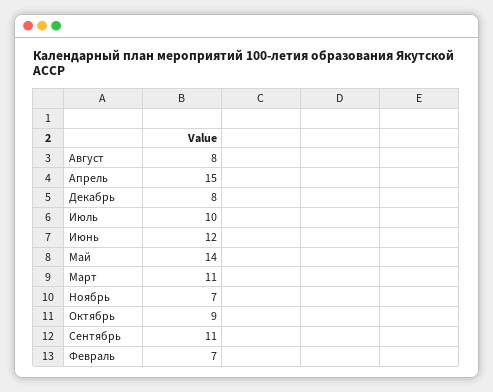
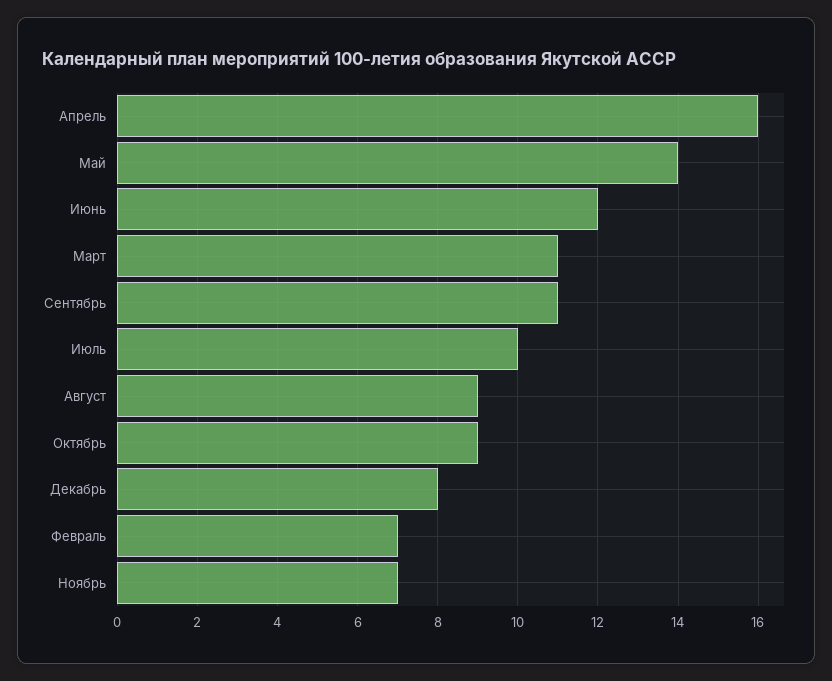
  {
-   "Август": 8,
+   "Август": 9,
-   "Апрель": 15,
+   "Апрель": 16,
    "Декабрь": 8,
    "Июль": 10,
    "Июнь": 12,
    "Май": 14,
    "Март": 11,
    "Ноябрь": 7,
    "Октябрь": 9,
    "Сентябрь": 11,
    "Февраль": 7
  }

